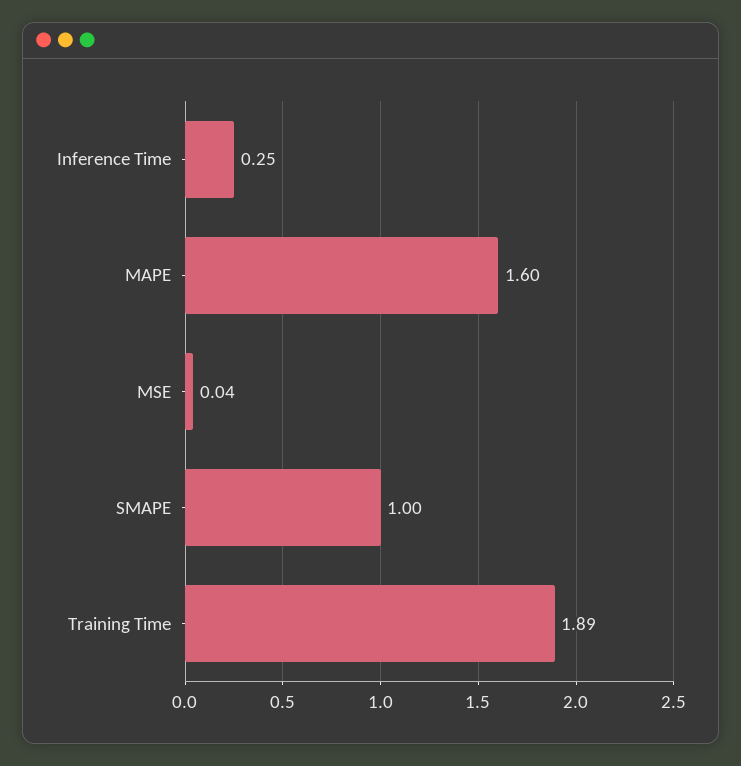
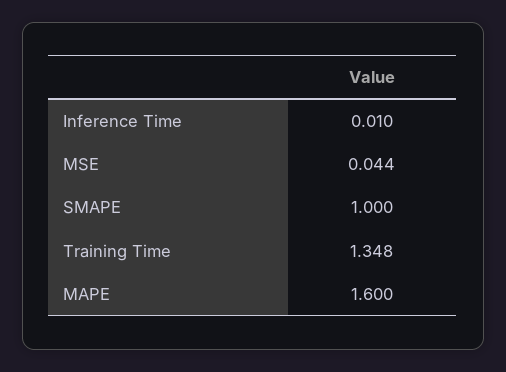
  {
-   "Inference Time": 0.25,
+   "Inference Time": 0.01,
    "MAPE": 1.6,
    "MSE": 0.044,
    "SMAPE": 1,
-   "Training Time": 1.89
+   "Training Time": 1.348
  }

